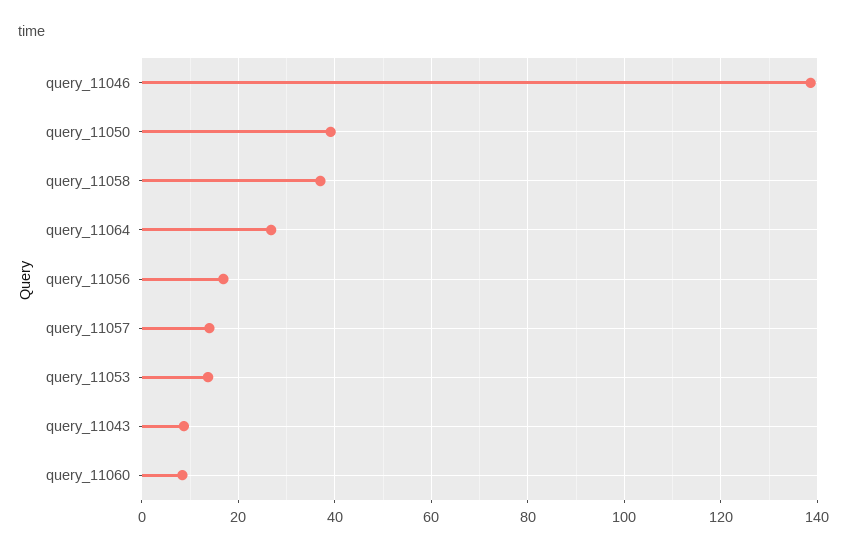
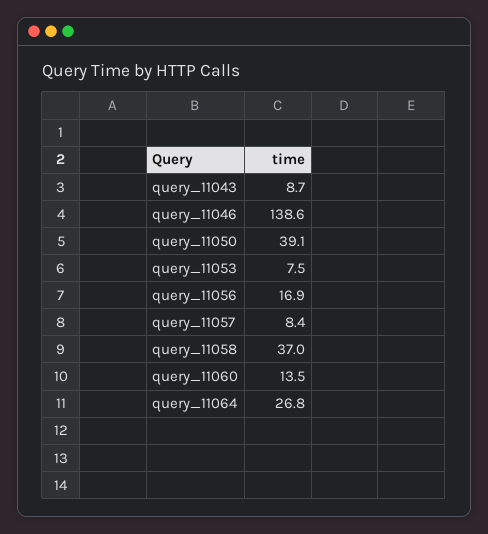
  {
    "query_11046": 138.6,
    "query_11050": 39.1,
    "query_11058": 37,
    "query_11064": 26.8,
    "query_11056": 16.9,
-   "query_11057": 14,
+   "query_11057": 8.4,
-   "query_11053": 14,
+   "query_11053": 7.5,
    "query_11043": 8.7,
-   "query_11060": 8
+   "query_11060": 13.5
  }

